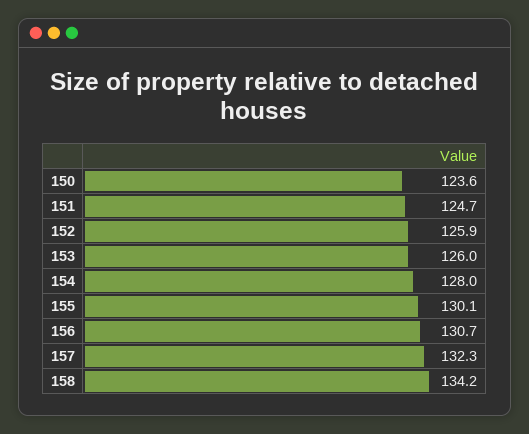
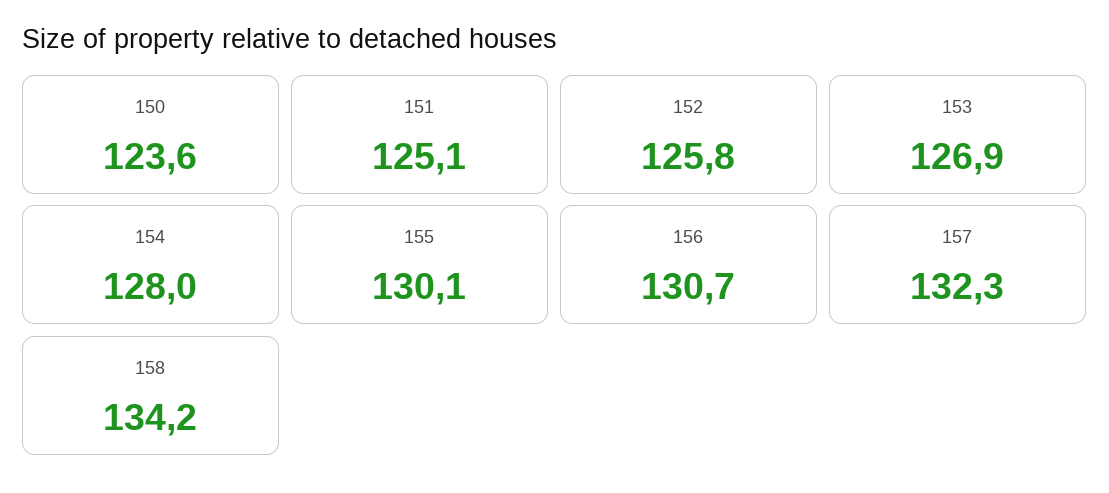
  {
    "150": 123.6,
-   "151": 124.7,
+   "151": 125.1,
-   "152": 125.9,
+   "152": 125.8,
-   "153": 126,
+   "153": 126.9,
    "154": 128,
    "155": 130.1,
    "156": 130.7,
    "157": 132.3,
    "158": 134.2
  }

